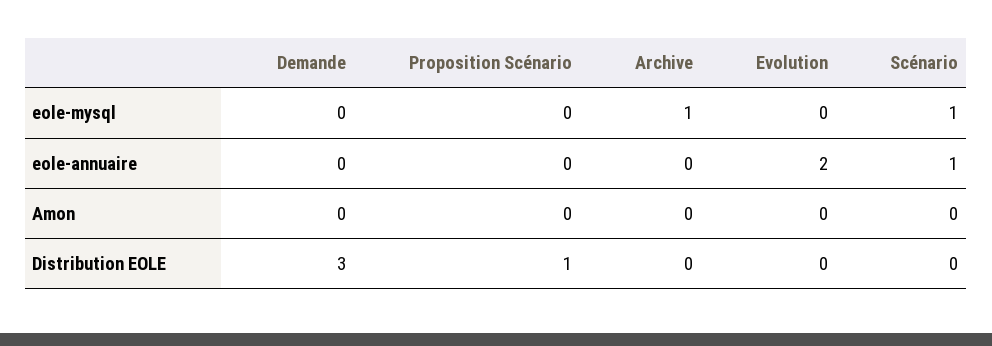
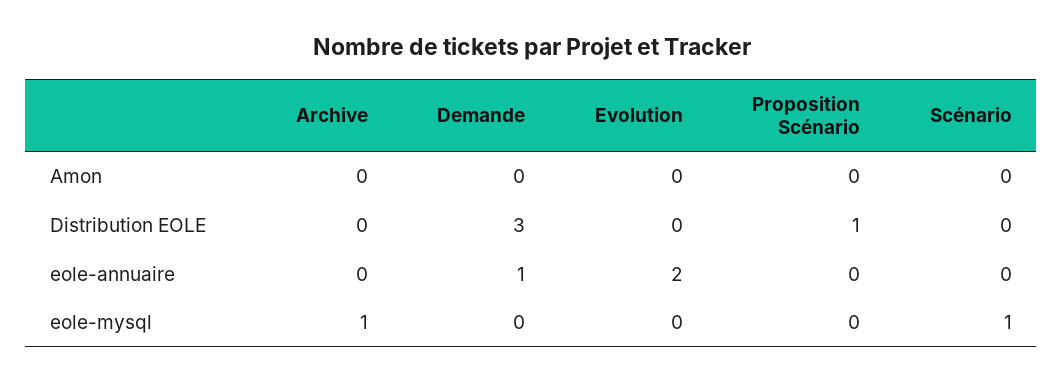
  {
    "Demande": {
      "eole-mysql": 0,
-     "eole-annuaire": 0,
+     "eole-annuaire": 1,
      "Amon": 0,
      "Distribution EOLE": 3
    },
    "Proposition Scénario": {
      "eole-mysql": 0,
      "eole-annuaire": 0,
      "Amon": 0,
      "Distribution EOLE": 1
    },
    "Archive": {
      "eole-mysql": 1,
      "eole-annuaire": 0,
      "Amon": 0,
      "Distribution EOLE": 0
    },
    "Evolution": {
      "eole-mysql": 0,
      "eole-annuaire": 2,
      "Amon": 0,
      "Distribution EOLE": 0
    },
    "Scénario": {
      "eole-mysql": 1,
-     "eole-annuaire": 1,
+     "eole-annuaire": 0,
      "Amon": 0,
      "Distribution EOLE": 0
    }
  }

